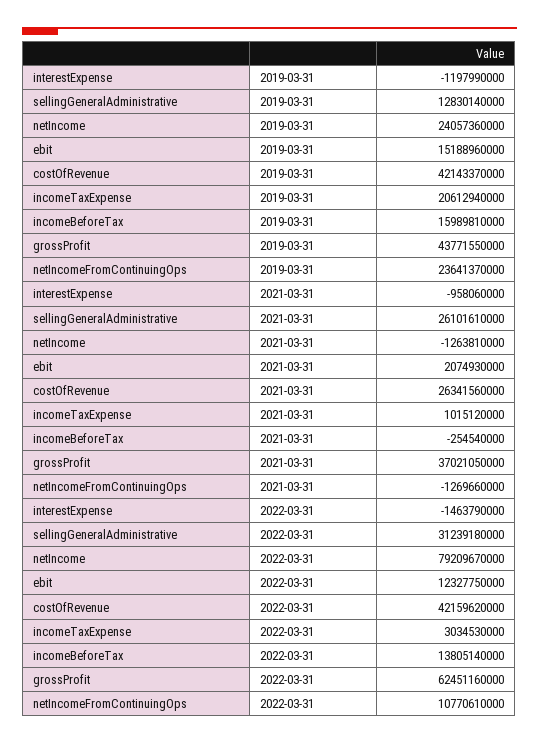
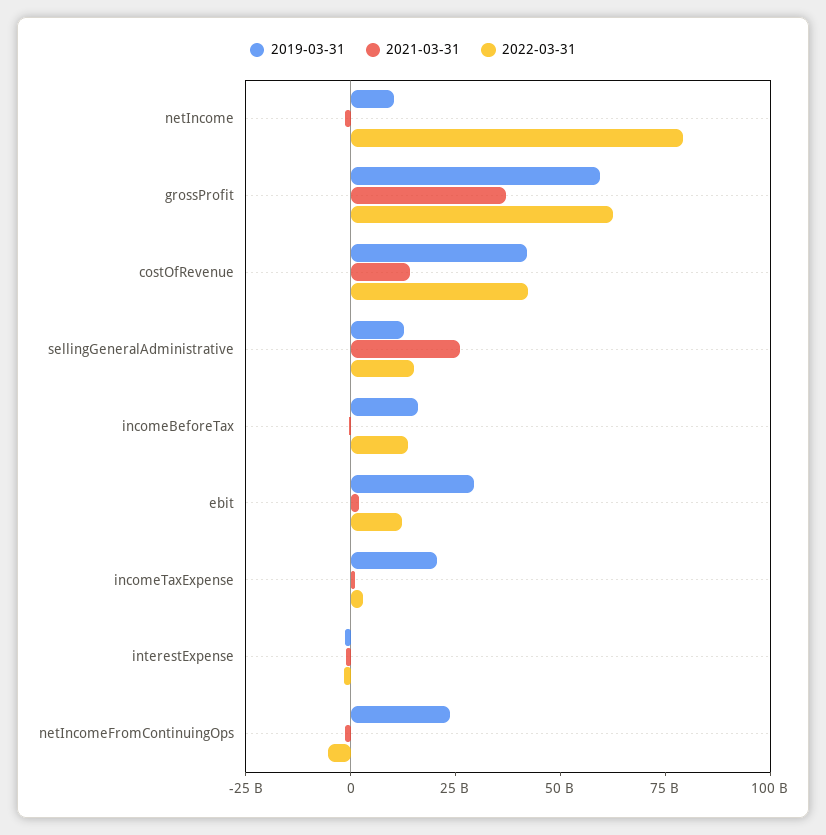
  {
    "2019-03-31": {
      "interestExpense": -1197990000,
      "sellingGeneralAdministrative": 12830140000,
-     "netIncome": 24057360000,
+     "netIncome": 10000000000,
-     "ebit": 15188960000,
+     "ebit": 30000000000,
      "costOfRevenue": 42143370000,
      "incomeTaxExpense": 20612940000,
      "incomeBeforeTax": 15989810000,
-     "grossProfit": 43771550000,
+     "grossProfit": 60000000000,
      "netIncomeFromContinuingOps": 23641370000
    },
    "2021-03-31": {
      "interestExpense": -958060000,
      "sellingGeneralAdministrative": 26101610000,
      "netIncome": -1263810000,
      "ebit": 2074930000,
-     "costOfRevenue": 26341560000,
+     "costOfRevenue": 15000000000,
      "incomeTaxExpense": 1015120000,
      "incomeBeforeTax": -254540000,
      "grossProfit": 37021050000,
      "netIncomeFromContinuingOps": -1269660000
    },
    "2022-03-31": {
      "interestExpense": -1463790000,
-     "sellingGeneralAdministrative": 31239180000,
+     "sellingGeneralAdministrative": 15000000000,
      "netIncome": 79209670000,
      "ebit": 12327750000,
      "costOfRevenue": 42159620000,
      "incomeTaxExpense": 3034530000,
      "incomeBeforeTax": 13805140000,
      "grossProfit": 62451160000,
-     "netIncomeFromContinuingOps": 10770610000
+     "netIncomeFromContinuingOps": -5000000000
    }
  }

